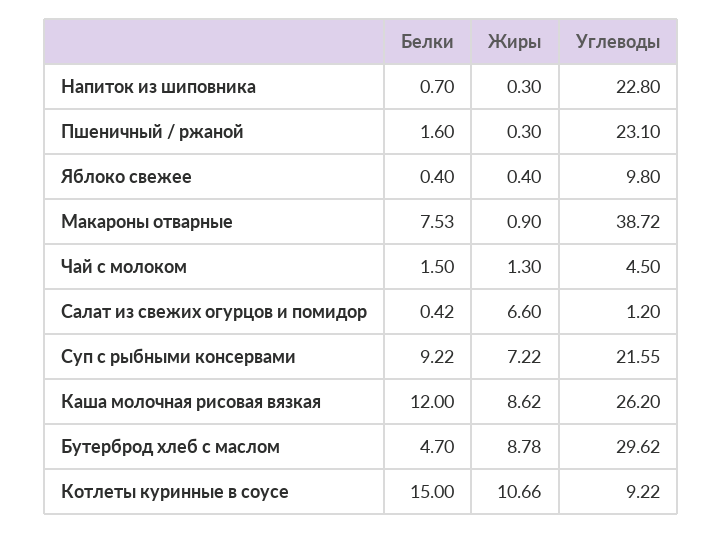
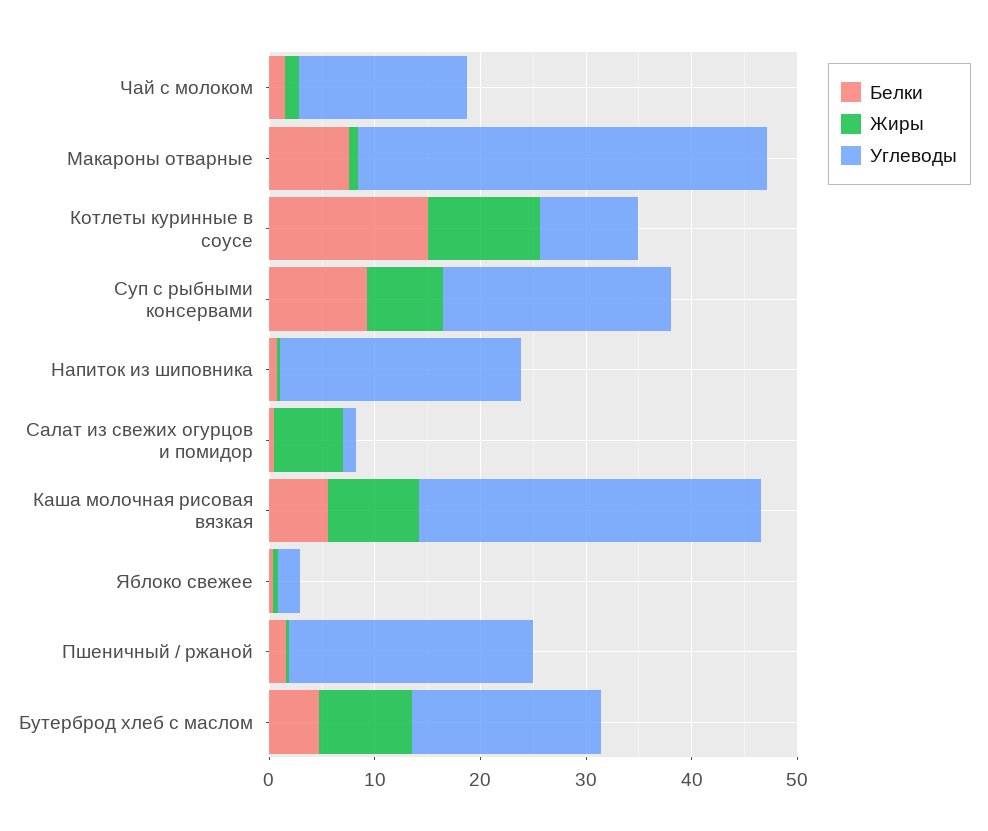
  {
    "Белки": {
      "Напиток из шиповника": 0.7,
      "Пшеничный / ржаной": 1.6,
      "Яблоко свежее": 0.4,
      "Макароны отварные": 7.53,
      "Чай с молоком": 1.5,
      "Салат из свежих огурцов и помидор": 0.42,
      "Суп с рыбными консервами": 9.22,
-     "Каша молочная рисовая вязкая": 12,
+     "Каша молочная рисовая вязкая": 6,
      "Бутерброд хлеб с маслом": 4.7,
      "Котлеты куринные в соусе": 15
    },
    "Жиры": {
      "Напиток из шиповника": 0.3,
      "Пшеничный / ржаной": 0.3,
      "Яблоко свежее": 0.4,
      "Макароны отварные": 0.9,
      "Чай с молоком": 1.3,
      "Салат из свежих огурцов и помидор": 6.6,
      "Суп с рыбными консервами": 7.22,
      "Каша молочная рисовая вязкая": 8.62,
      "Бутерброд хлеб с маслом": 8.78,
      "Котлеты куринные в соусе": 10.66
    },
    "Углеводы": {
      "Напиток из шиповника": 22.8,
      "Пшеничный / ржаной": 23.1,
-     "Яблоко свежее": 9.8,
+     "Яблоко свежее": 2,
      "Макароны отварные": 38.72,
-     "Чай с молоком": 4.5,
+     "Чай с молоком": 16,
      "Салат из свежих огурцов и помидор": 1.2,
      "Суп с рыбными консервами": 21.55,
-     "Каша молочная рисовая вязкая": 26.2,
+     "Каша молочная рисовая вязкая": 32,
-     "Бутерброд хлеб с маслом": 29.62,
+     "Бутерброд хлеб с маслом": 18,
      "Котлеты куринные в соусе": 9.22
    }
  }

